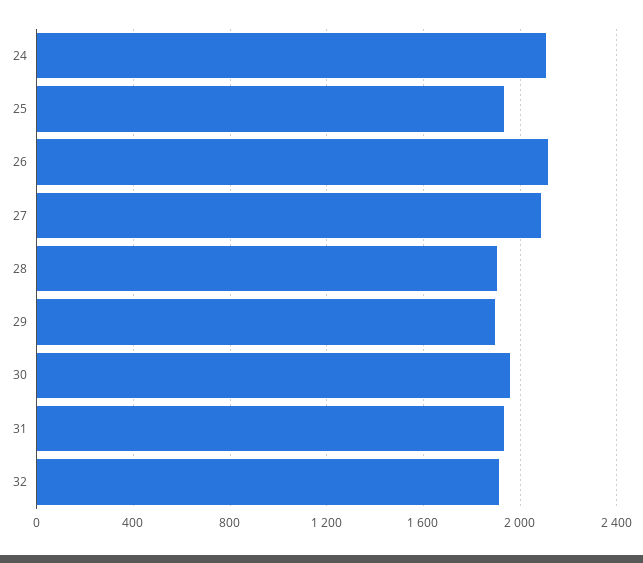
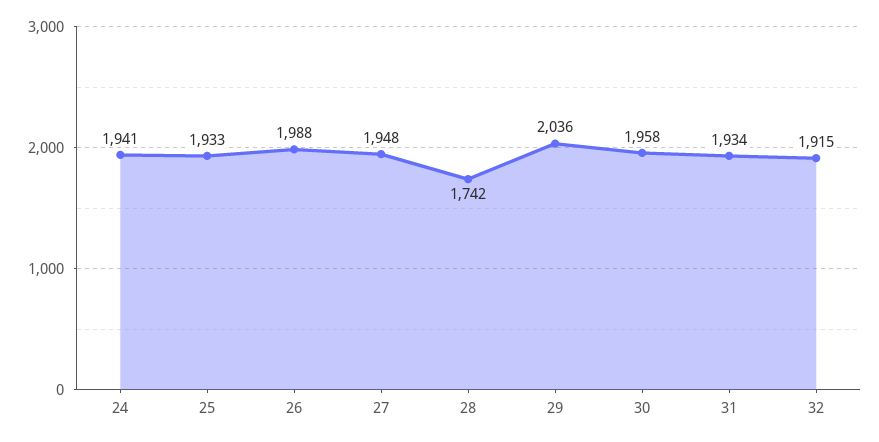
  {
-   "24": 2100,
+   "24": 1941,
    "25": 1933,
-   "26": 2100,
+   "26": 1988,
-   "27": 2100,
+   "27": 1948,
-   "28": 1900,
+   "28": 1742,
-   "29": 1900,
+   "29": 2036,
    "30": 1958,
    "31": 1934,
    "32": 1915
  }

